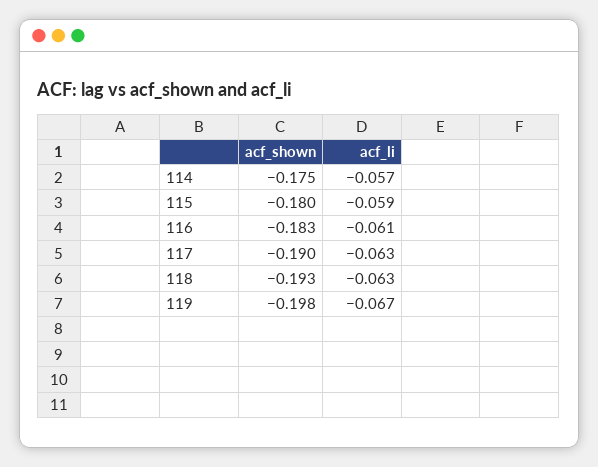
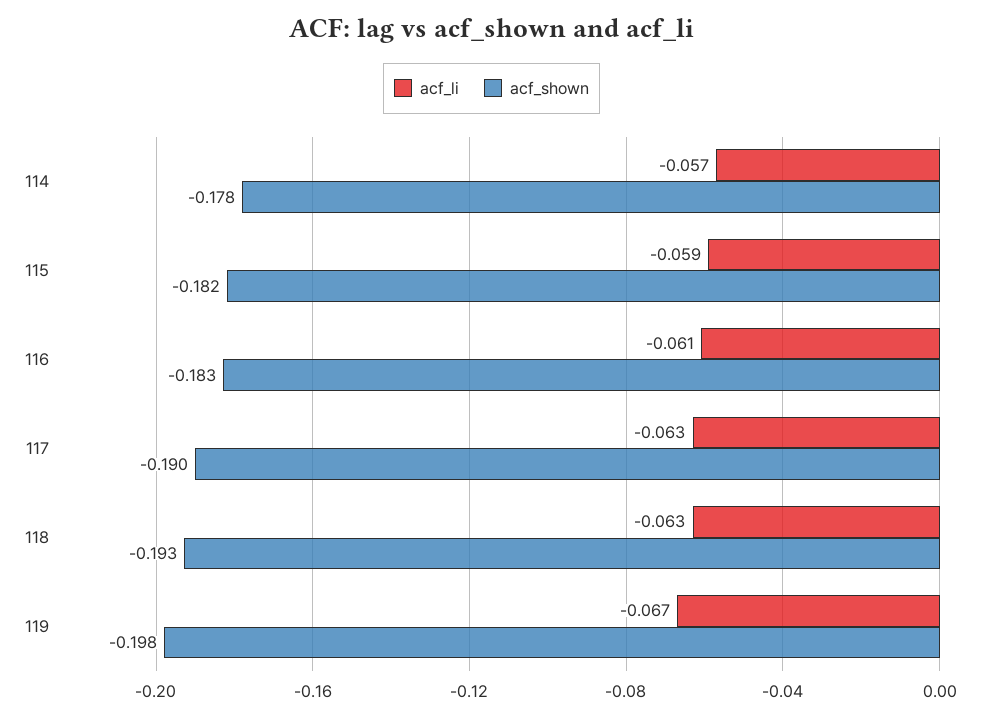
  {
    "acf_shown": {
-     "114": -0.175,
+     "114": -0.178,
-     "115": -0.18,
+     "115": -0.182,
      "116": -0.183,
      "117": -0.19,
      "118": -0.193,
      "119": -0.198
    },
    "acf_li": {
      "114": -0.057,
      "115": -0.059,
      "116": -0.061,
      "117": -0.063,
      "118": -0.063,
      "119": -0.067
    }
  }

